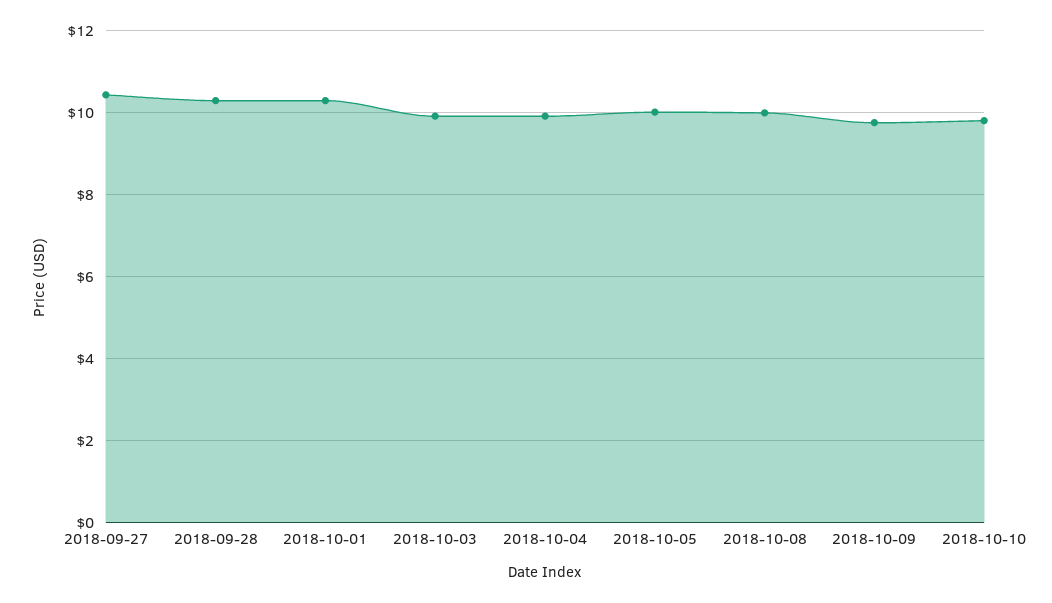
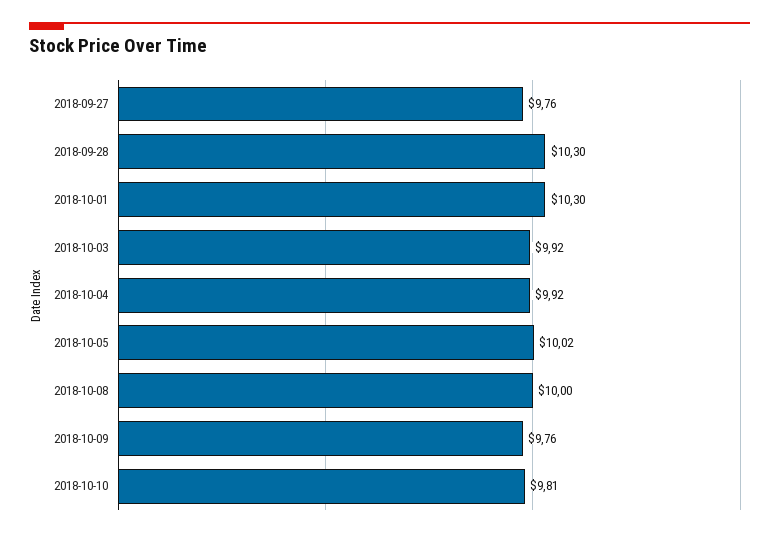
  {
-   "2018-09-27": 10.4,
+   "2018-09-27": 9.76,
    "2018-09-28": 10.3,
    "2018-10-01": 10.3,
    "2018-10-03": 9.92,
    "2018-10-04": 9.92,
    "2018-10-05": 10.02,
    "2018-10-08": 10,
    "2018-10-09": 9.76,
    "2018-10-10": 9.81
  }

